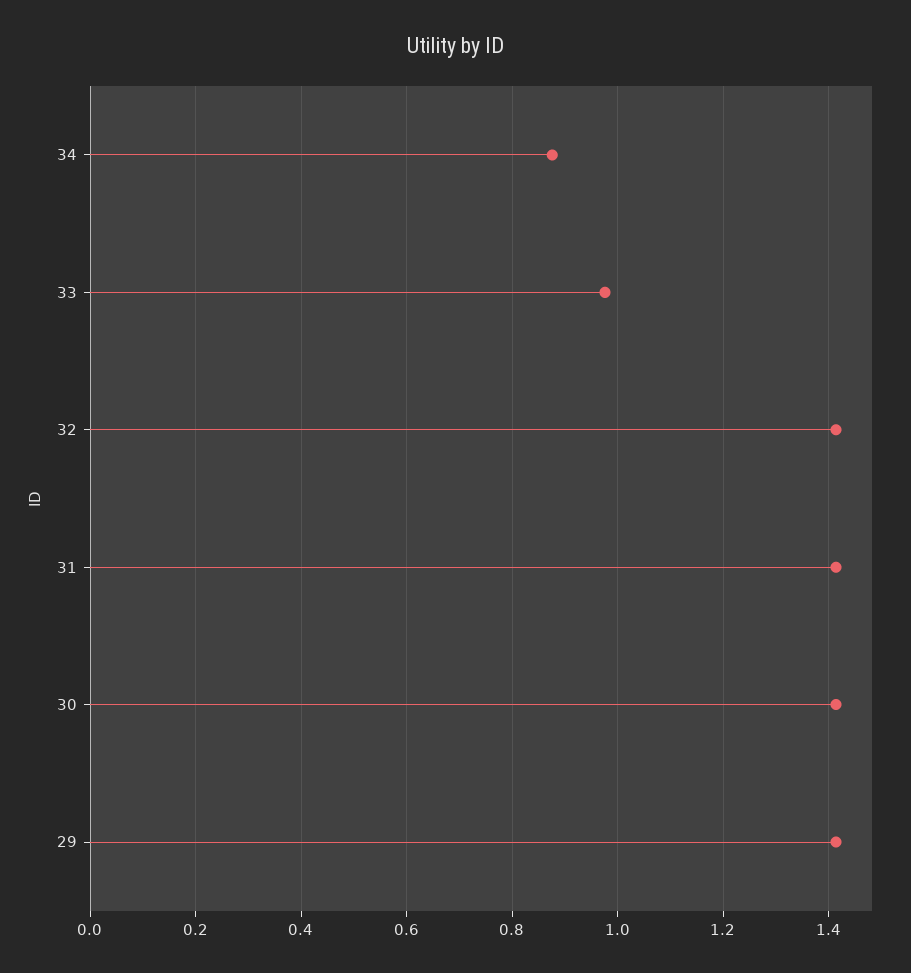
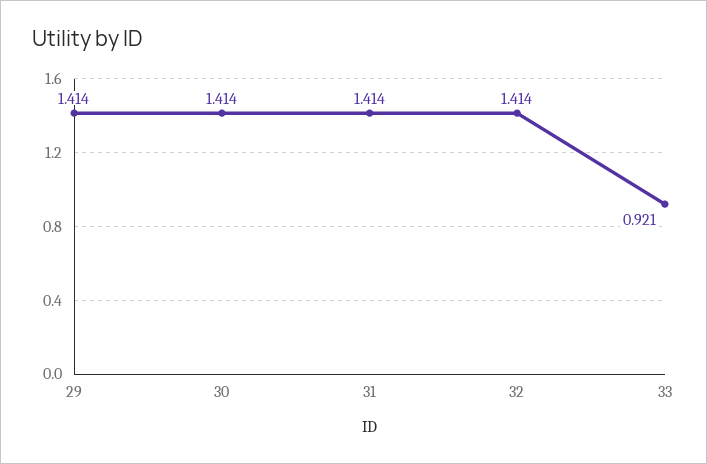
  {
-   "34": 0.88,
-   "33": 0.98,
+   "33": 0.921,
    "32": 1.414,
    "31": 1.414,
    "30": 1.414,
    "29": 1.414
  }

